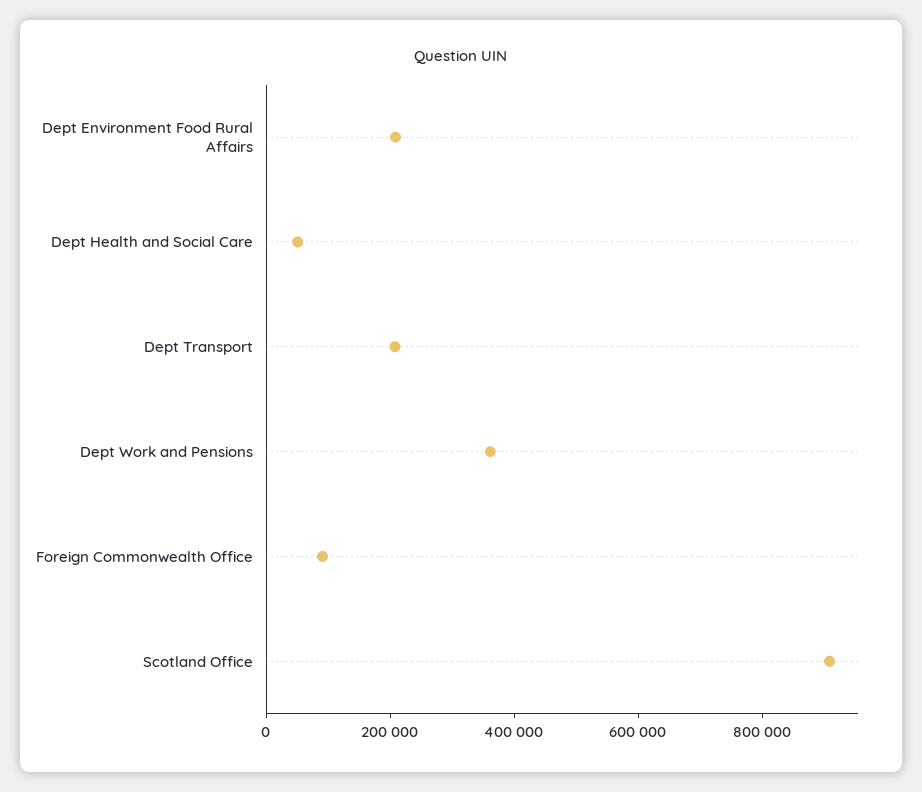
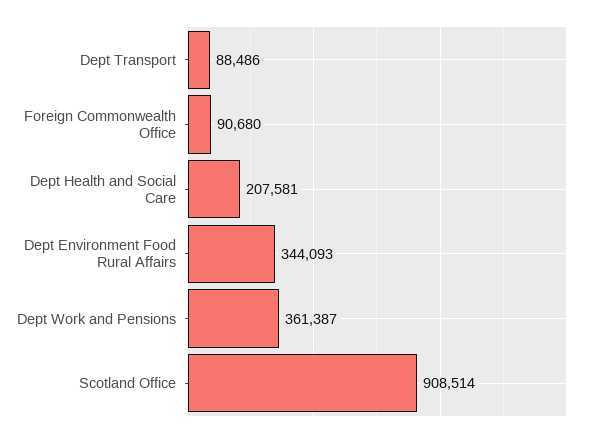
  {
-   "Dept Environment Food Rural Affairs": 200000,
+   "Dept Environment Food Rural Affairs": 344093,
-   "Dept Health and Social Care": 50000,
+   "Dept Health and Social Care": 207581,
-   "Dept Transport": 200000,
+   "Dept Transport": 88486,
    "Dept Work and Pensions": 361387,
    "Foreign Commonwealth Office": 90680,
    "Scotland Office": 908514
  }

